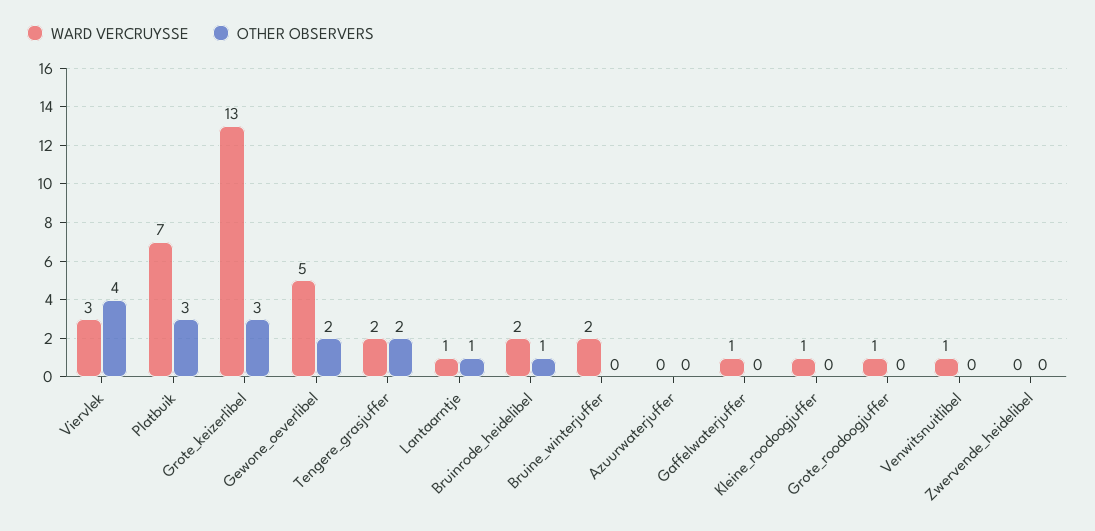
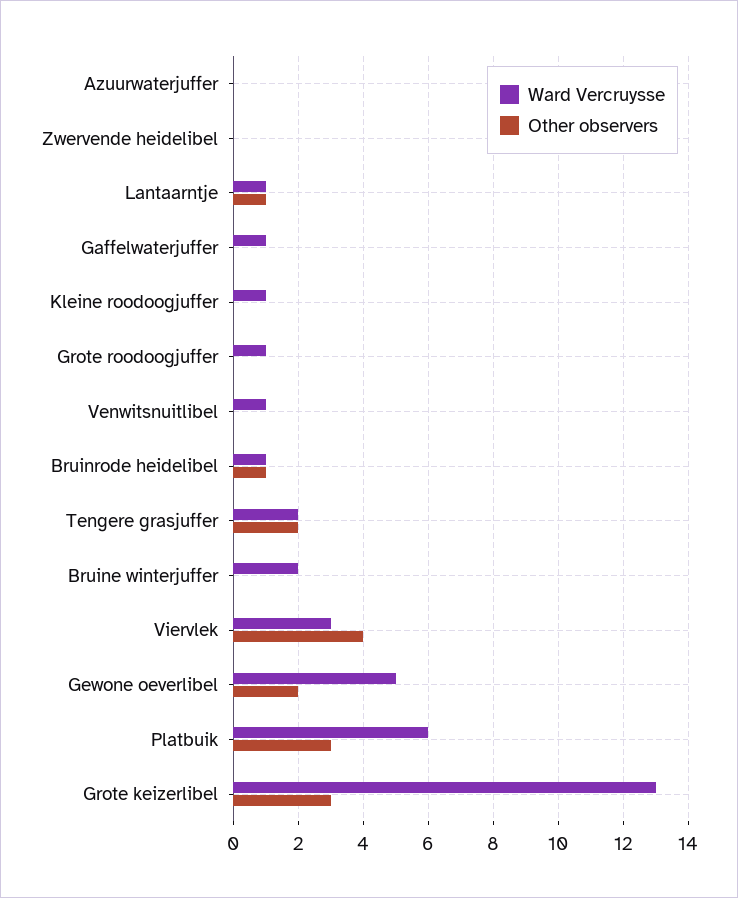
  {
    "WARD VERCRUYSSE": {
      "Viervlek": 3,
-     "Platbuik": 7,
+     "Platbuik": 6,
      "Grote_keizerlibel": 13,
      "Gewone_oeverlibel": 5,
      "Tengere_grasjuffer": 2,
      "Lantaarntje": 1,
-     "Bruinrode_heidelibel": 2,
+     "Bruinrode_heidelibel": 1,
      "Bruine_winterjuffer": 2,
      "Azuurwaterjuffer": 0,
      "Gaffelwaterjuffer": 1,
      "Kleine_roodoogjuffer": 1,
      "Grote_roodoogjuffer": 1,
      "Venwitsnuitlibel": 1,
      "Zwervende_heidelibel": 0
    },
    "OTHER OBSERVERS": {
      "Viervlek": 4,
      "Platbuik": 3,
      "Grote_keizerlibel": 3,
      "Gewone_oeverlibel": 2,
      "Tengere_grasjuffer": 2,
      "Lantaarntje": 1,
      "Bruinrode_heidelibel": 1,
      "Bruine_winterjuffer": 0,
      "Azuurwaterjuffer": 0,
      "Gaffelwaterjuffer": 0,
      "Kleine_roodoogjuffer": 0,
      "Grote_roodoogjuffer": 0,
      "Venwitsnuitlibel": 0,
      "Zwervende_heidelibel": 0
    }
  }

